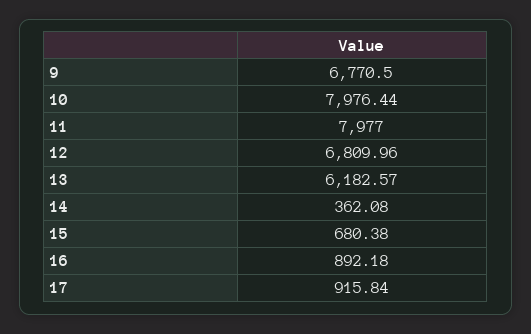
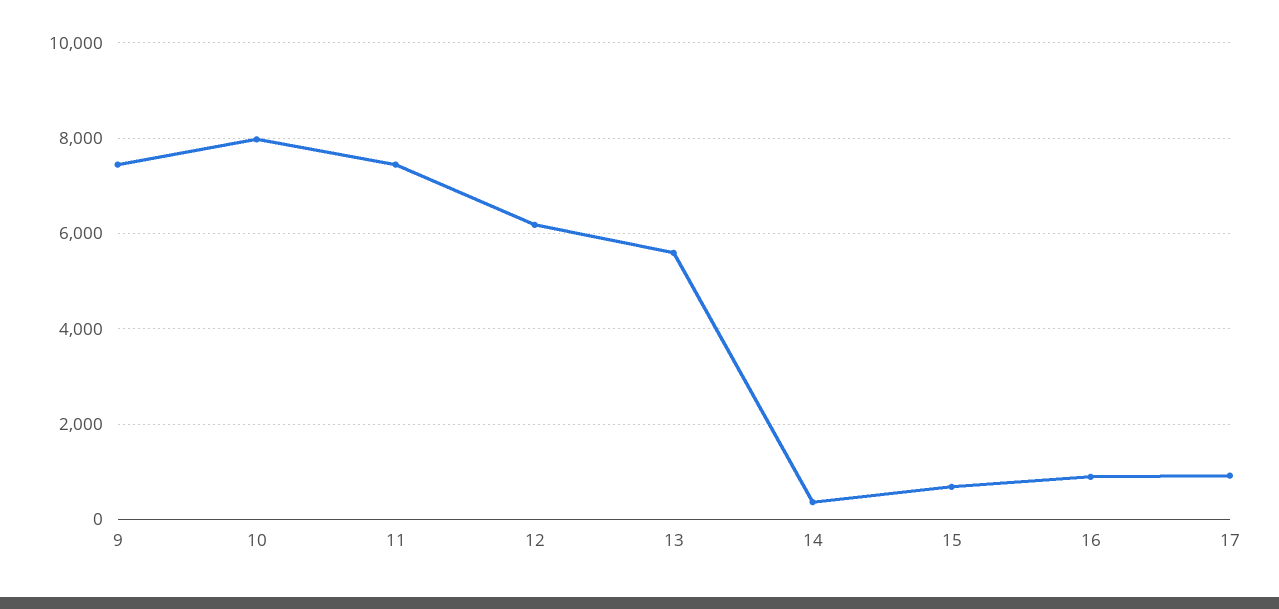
  {
-   "9": 6770.5,
+   "9": 7400,
    "10": 7976.44,
-   "11": 7977,
+   "11": 7400,
-   "12": 6809.96,
+   "12": 6200,
-   "13": 6182.57,
+   "13": 5600,
    "14": 362.08,
    "15": 680.38,
    "16": 892.18,
    "17": 915.84
  }

